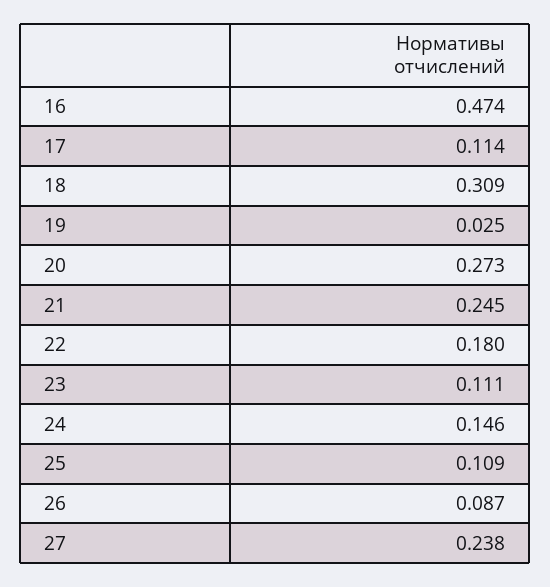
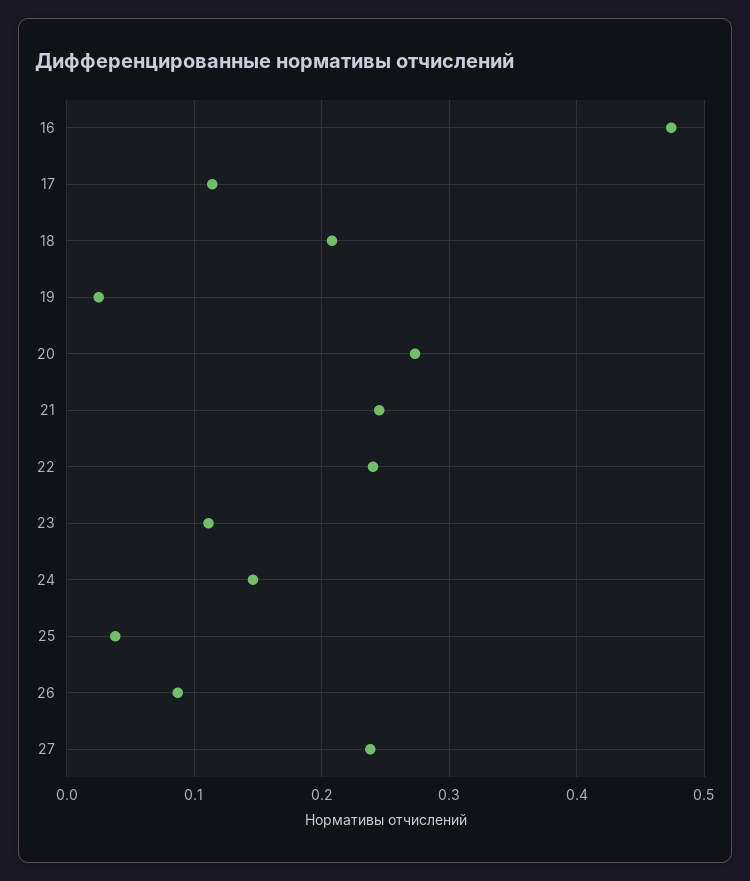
  {
    "16": 0.474,
    "17": 0.114,
-   "18": 0.309,
+   "18": 0.21,
    "19": 0.025,
    "20": 0.273,
    "21": 0.245,
-   "22": 0.18,
+   "22": 0.24,
    "23": 0.111,
    "24": 0.146,
-   "25": 0.109,
+   "25": 0.04,
    "26": 0.087,
    "27": 0.238
  }

